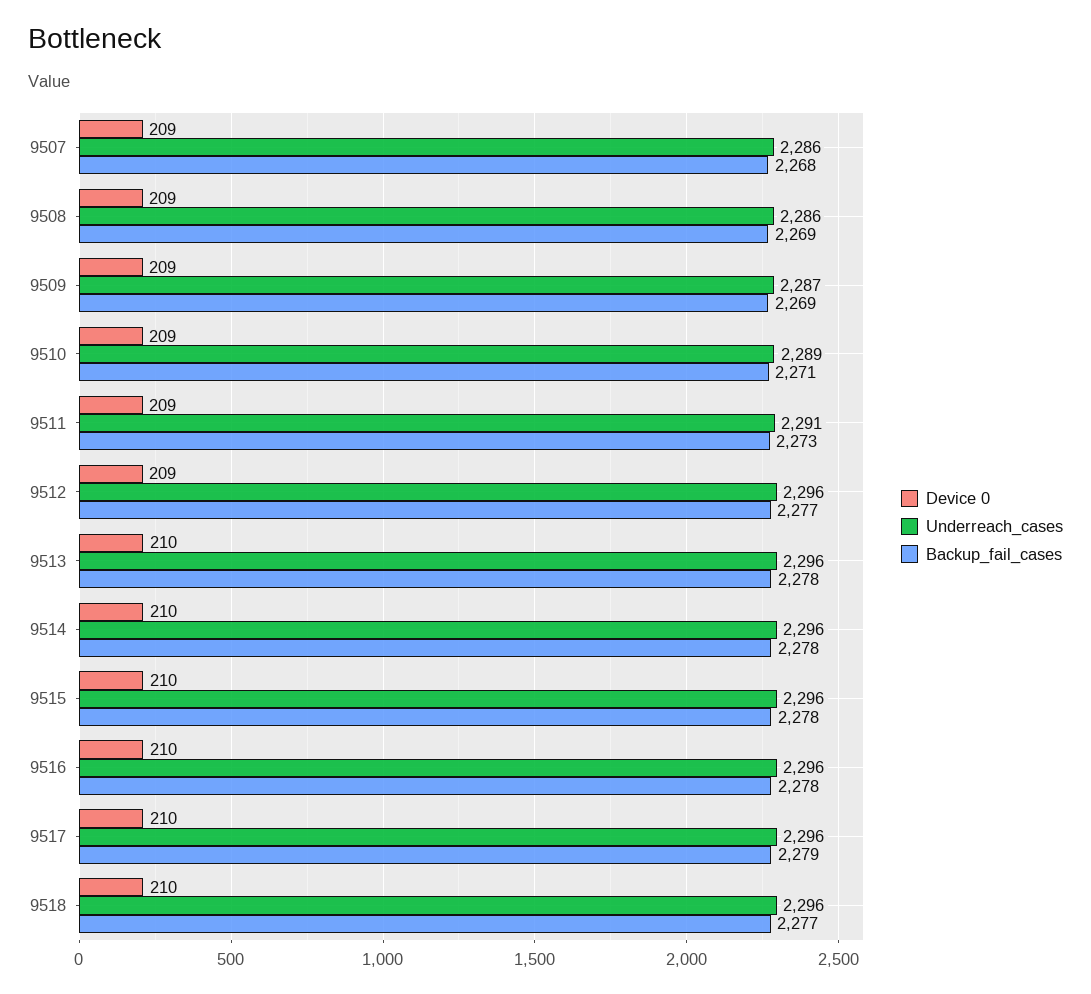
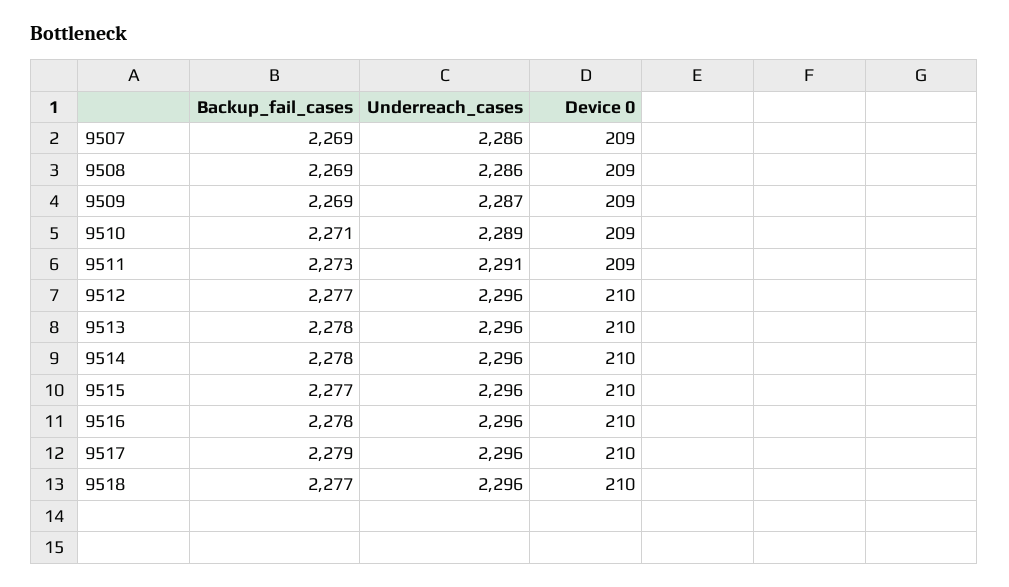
  {
    "Device 0": {
      "9507": 209,
      "9508": 209,
      "9509": 209,
      "9510": 209,
      "9511": 209,
-     "9512": 209,
+     "9512": 210,
      "9513": 210,
      "9514": 210,
      "9515": 210,
      "9516": 210,
      "9517": 210,
      "9518": 210
    },
    "Underreach_cases": {
      "9507": 2286,
      "9508": 2286,
      "9509": 2287,
      "9510": 2289,
      "9511": 2291,
      "9512": 2296,
      "9513": 2296,
      "9514": 2296,
      "9515": 2296,
      "9516": 2296,
      "9517": 2296,
      "9518": 2296
    },
    "Backup_fail_cases": {
-     "9507": 2268,
+     "9507": 2269,
      "9508": 2269,
      "9509": 2269,
      "9510": 2271,
      "9511": 2273,
      "9512": 2277,
      "9513": 2278,
      "9514": 2278,
-     "9515": 2278,
+     "9515": 2277,
      "9516": 2278,
      "9517": 2279,
      "9518": 2277
    }
  }

